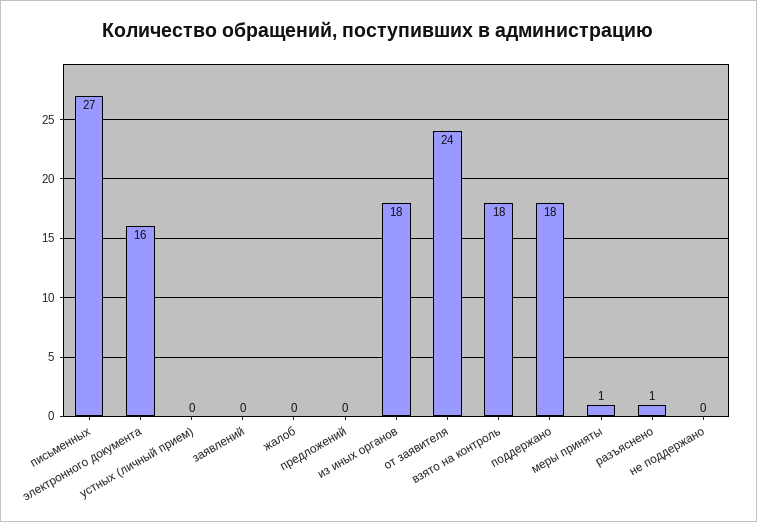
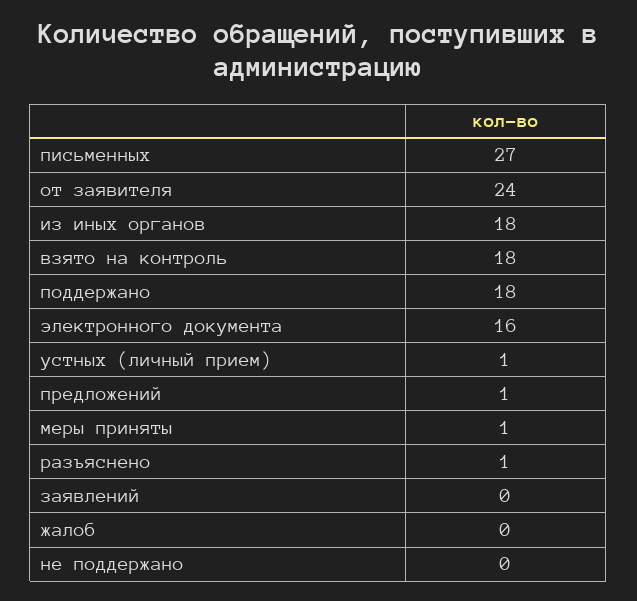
  {
    "письменных": 27,
    "электронного документа": 16,
-   "устных (личный прием)": 0,
+   "устных (личный прием)": 1,
    "заявлений": 0,
    "жалоб": 0,
-   "предложений": 0,
+   "предложений": 1,
    "из иных органов": 18,
    "от заявителя": 24,
    "взято на контроль": 18,
    "поддержано": 18,
    "меры приняты": 1,
    "разъяснено": 1,
    "не поддержано": 0
  }

